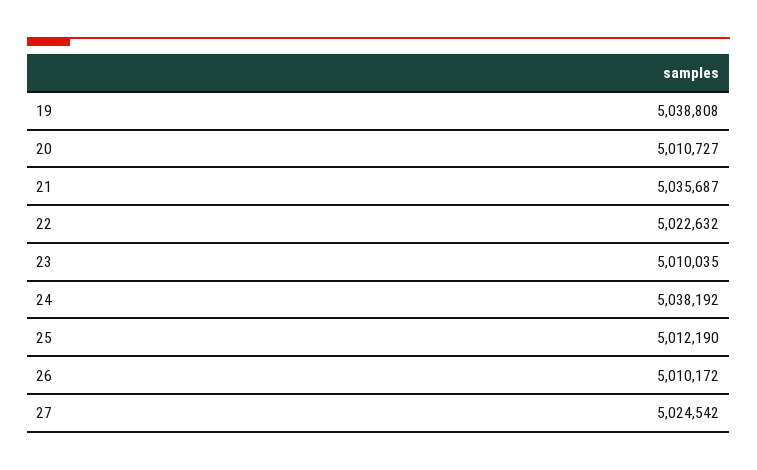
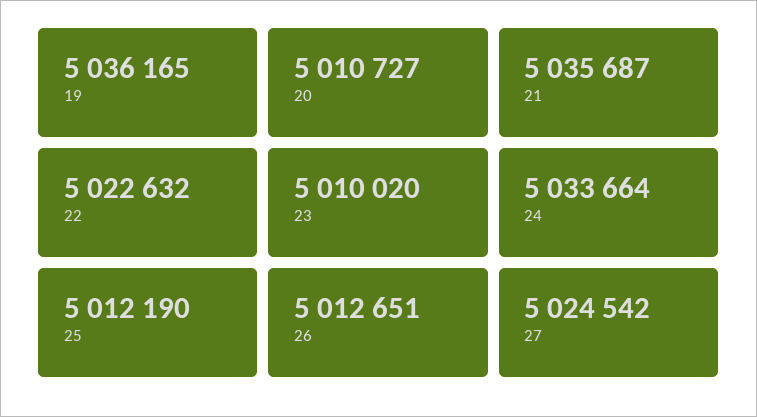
  {
-   "19": 5038808,
+   "19": 5036165,
    "20": 5010727,
    "21": 5035687,
    "22": 5022632,
-   "23": 5010035,
+   "23": 5010020,
-   "24": 5038192,
+   "24": 5033664,
    "25": 5012190,
-   "26": 5010172,
+   "26": 5012651,
    "27": 5024542
  }

